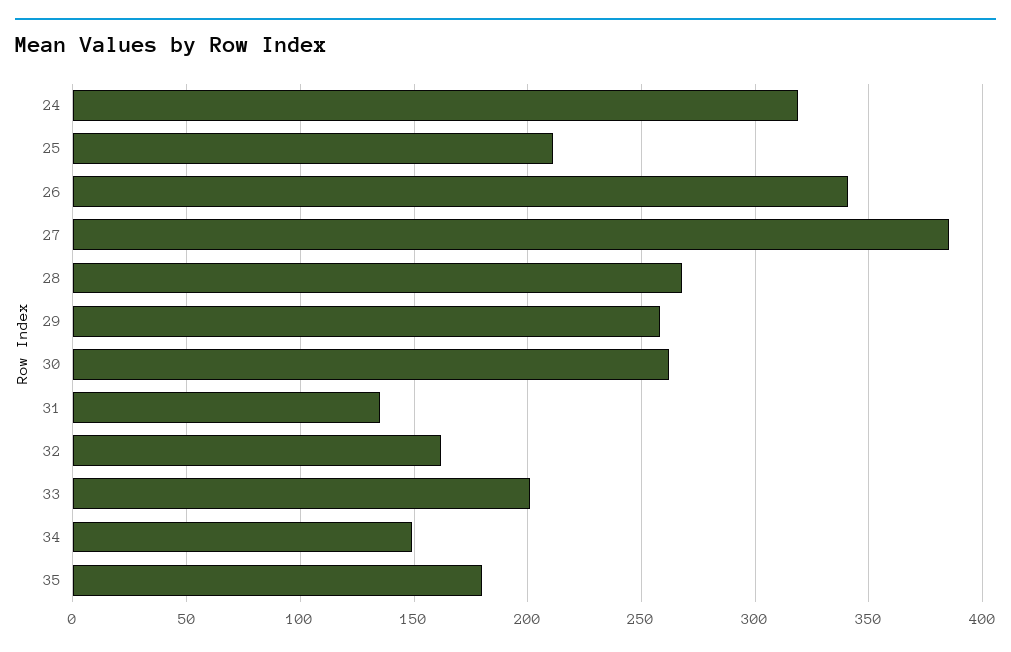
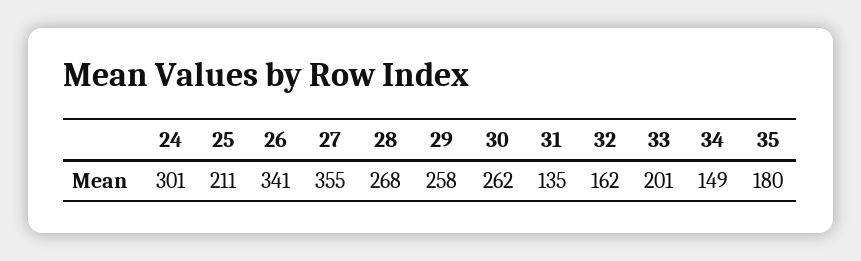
  {
-   "24": 320,
+   "24": 301,
    "25": 211,
    "26": 341,
-   "27": 385,
+   "27": 355,
    "28": 268,
    "29": 258,
    "30": 262,
    "31": 135,
    "32": 162,
    "33": 201,
    "34": 149,
    "35": 180
  }

